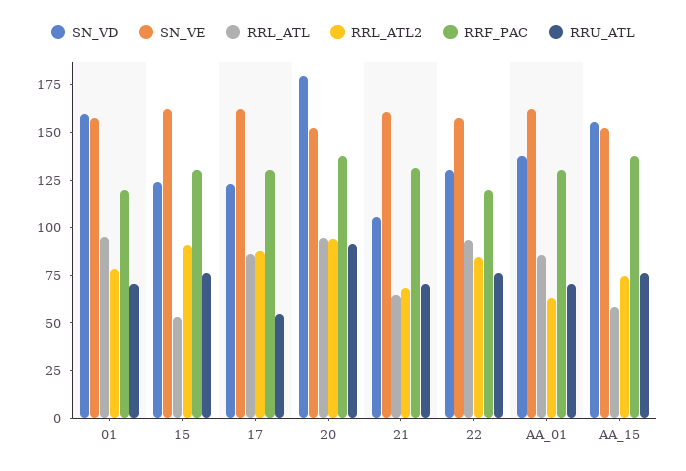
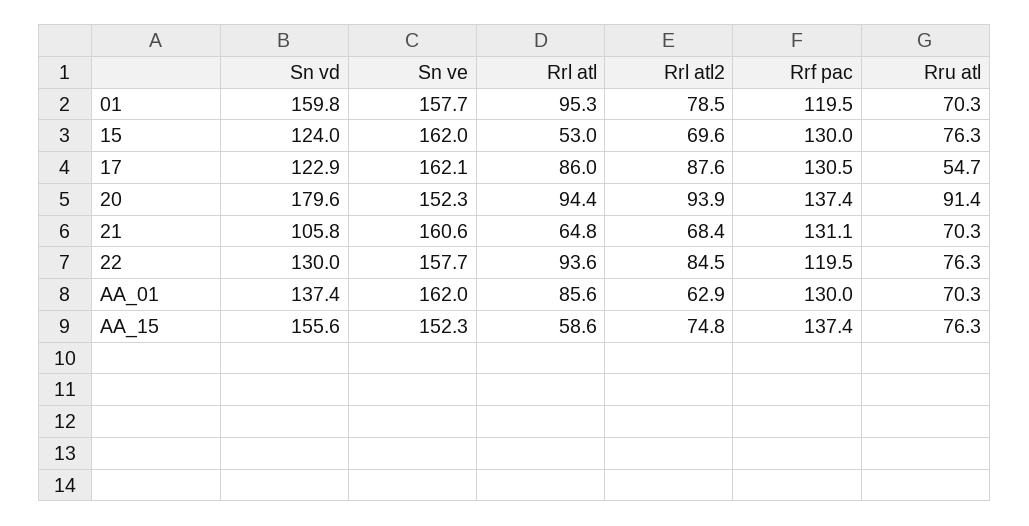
  {
    "SN_VD": {
      "01": 159.8,
      "15": 124,
      "17": 122.9,
      "20": 179.6,
      "21": 105.8,
      "22": 130,
      "AA_01": 137.4,
      "AA_15": 155.6
    },
    "SN_VE": {
      "01": 157.7,
      "15": 162,
      "17": 162.1,
      "20": 152.3,
      "21": 160.6,
      "22": 157.7,
      "AA_01": 162,
      "AA_15": 152.3
    },
    "RRL_ATL": {
      "01": 95.3,
      "15": 53,
      "17": 86,
      "20": 94.4,
      "21": 64.8,
      "22": 93.6,
      "AA_01": 85.6,
      "AA_15": 58.6
    },
    "RRL_ATL2": {
      "01": 78.5,
-     "15": 90,
+     "15": 69.6,
      "17": 87.6,
      "20": 93.9,
      "21": 68.4,
      "22": 84.5,
      "AA_01": 62.9,
      "AA_15": 74.8
    },
    "RRF_PAC": {
      "01": 119.5,
      "15": 130,
      "17": 130.5,
      "20": 137.4,
      "21": 131.1,
      "22": 119.5,
      "AA_01": 130,
      "AA_15": 137.4
    },
    "RRU_ATL": {
      "01": 70.3,
      "15": 76.3,
      "17": 54.7,
      "20": 91.4,
      "21": 70.3,
      "22": 76.3,
      "AA_01": 70.3,
      "AA_15": 76.3
    }
  }

